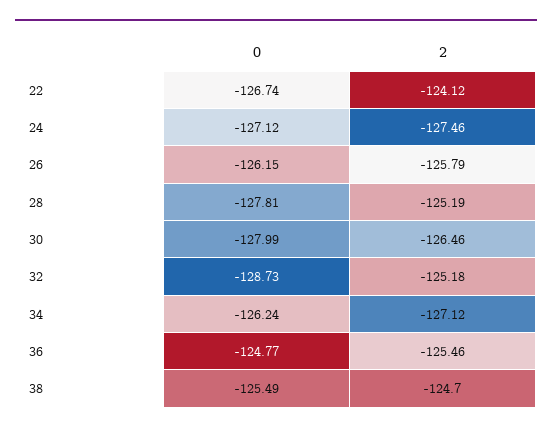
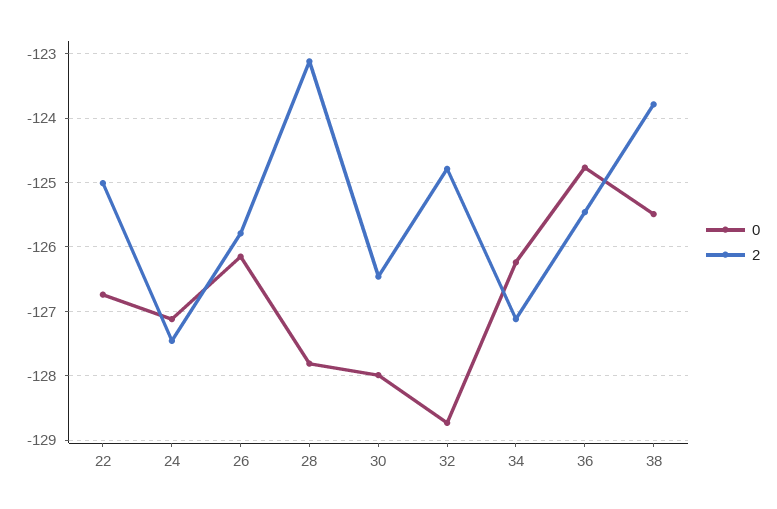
  {
    "0": {
      "22": -126.74,
      "24": -127.12,
      "26": -126.15,
      "28": -127.81,
      "30": -127.99,
      "32": -128.73,
      "34": -126.24,
      "36": -124.77,
      "38": -125.49
    },
    "2": {
-     "22": -124.12,
+     "22": -125,
      "24": -127.46,
      "26": -125.79,
-     "28": -125.19,
+     "28": -123.1,
      "30": -126.46,
-     "32": -125.18,
+     "32": -124.8,
      "34": -127.12,
      "36": -125.46,
-     "38": -124.7
+     "38": -123.8
    }
  }

